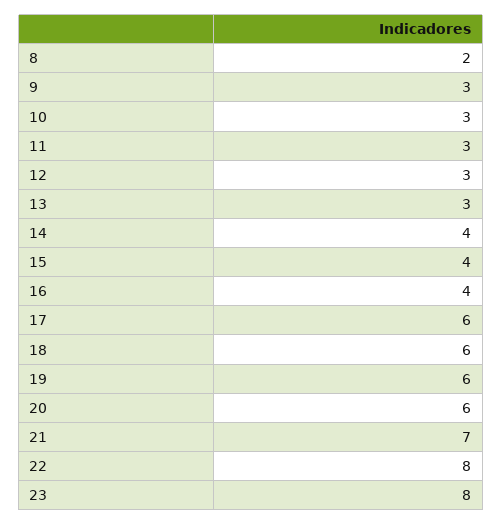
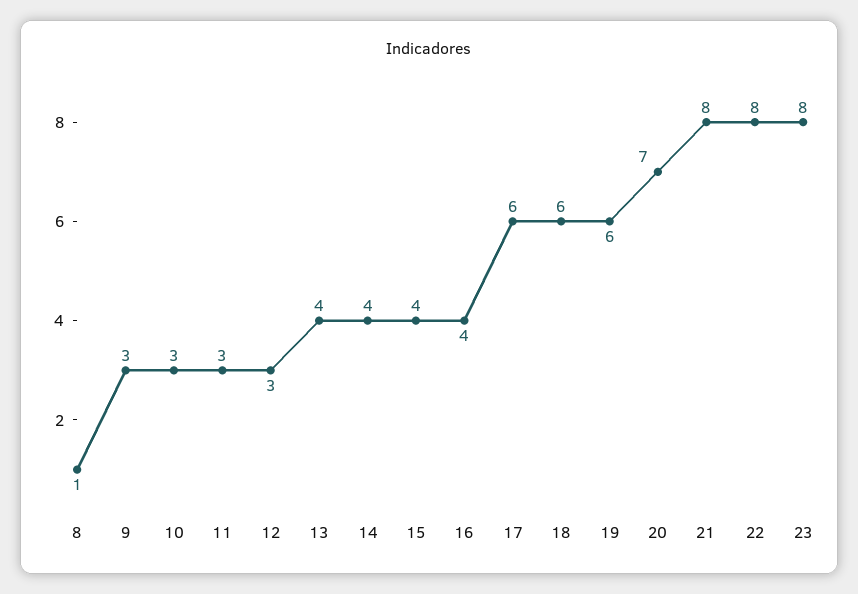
  {
-   "8": 2,
+   "8": 1,
    "9": 3,
    "10": 3,
    "11": 3,
    "12": 3,
-   "13": 3,
+   "13": 4,
    "14": 4,
    "15": 4,
    "16": 4,
    "17": 6,
    "18": 6,
    "19": 6,
-   "20": 6,
+   "20": 7,
-   "21": 7,
+   "21": 8,
    "22": 8,
    "23": 8
  }

